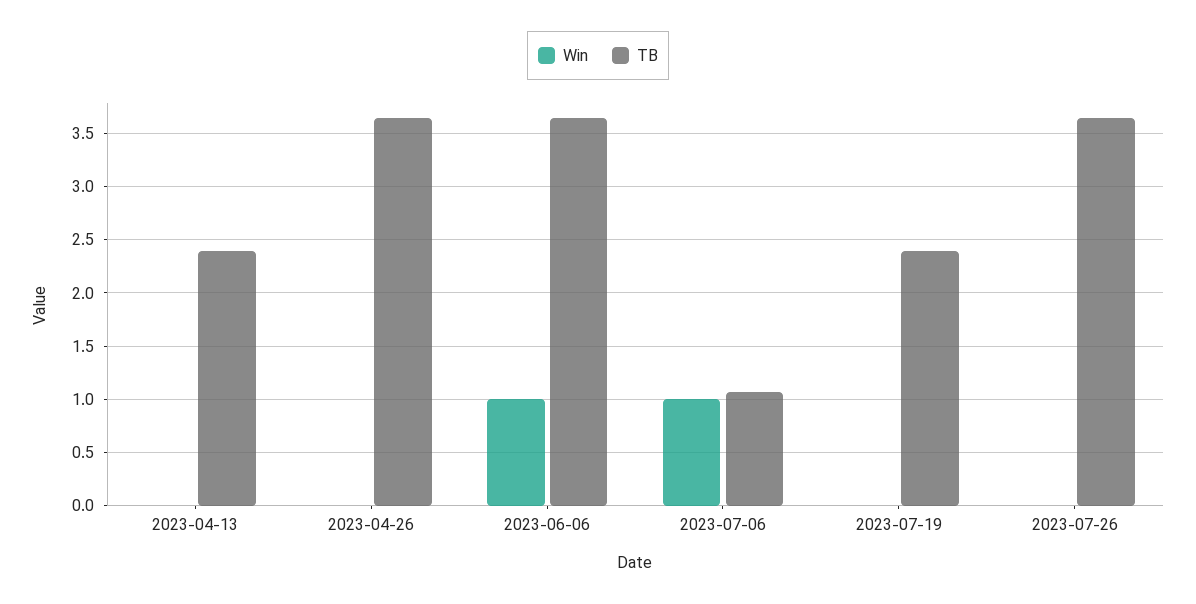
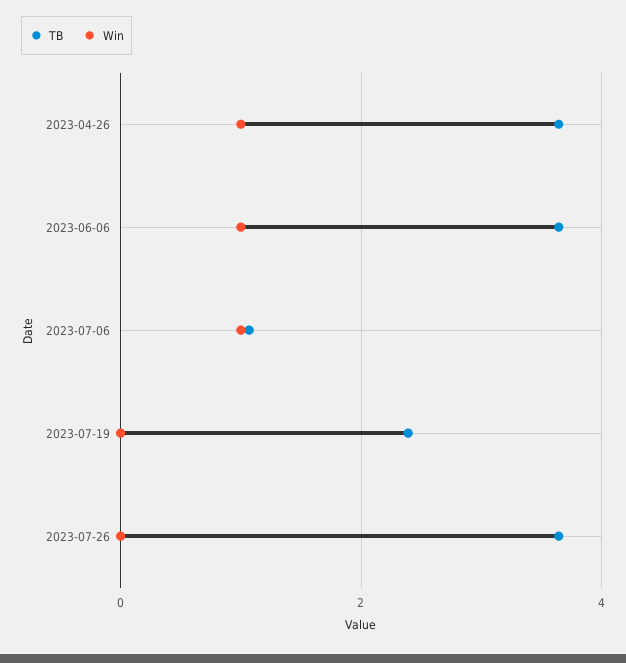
  {
    "Win": {
-     "2023-04-13": 0,
-     "2023-04-26": 0,
+     "2023-04-26": 1,
      "2023-06-06": 1,
      "2023-07-06": 1,
      "2023-07-19": 0,
      "2023-07-26": 0
    },
    "TB": {
-     "2023-04-13": 2.4,
      "2023-04-26": 3.6,
      "2023-06-06": 3.6,
      "2023-07-06": 1.1,
      "2023-07-19": 2.4,
      "2023-07-26": 3.6
    }
  }

